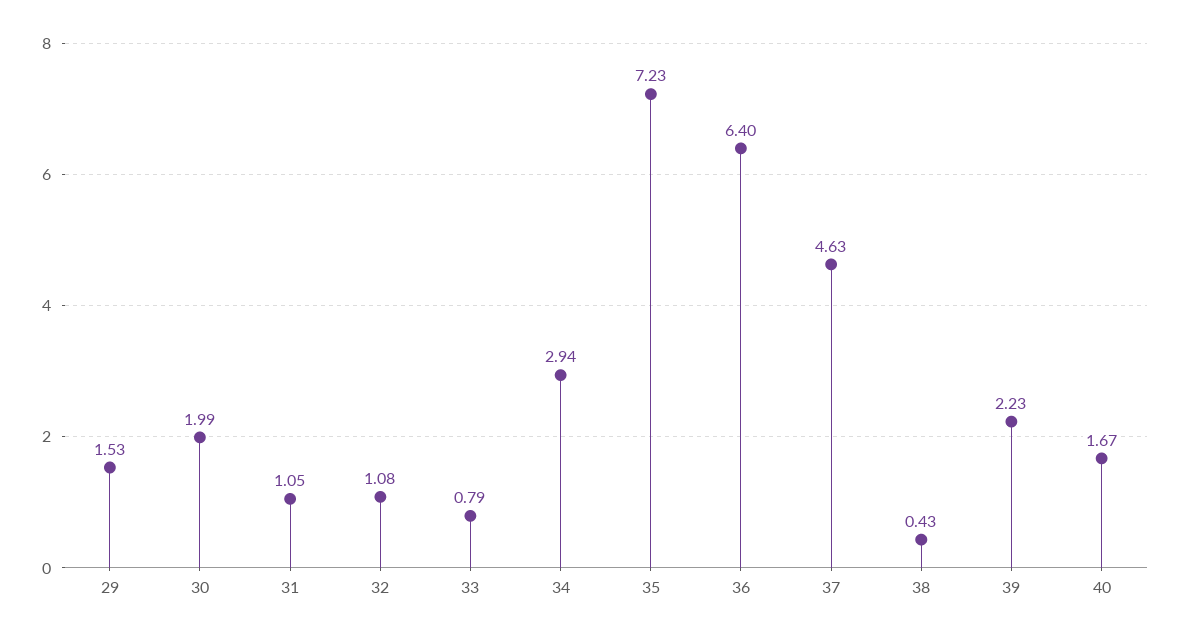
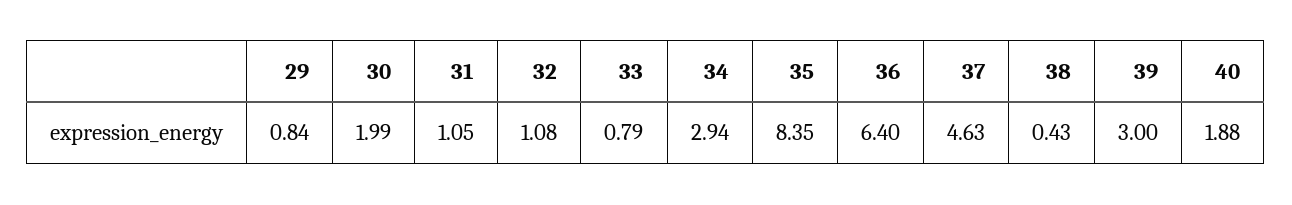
  {
-   "29": 1.53,
+   "29": 0.84,
    "30": 1.99,
    "31": 1.05,
    "32": 1.08,
    "33": 0.79,
    "34": 2.94,
-   "35": 7.23,
+   "35": 8.35,
    "36": 6.4,
    "37": 4.63,
    "38": 0.43,
-   "39": 2.23,
+   "39": 3,
-   "40": 1.67
+   "40": 1.88
  }

